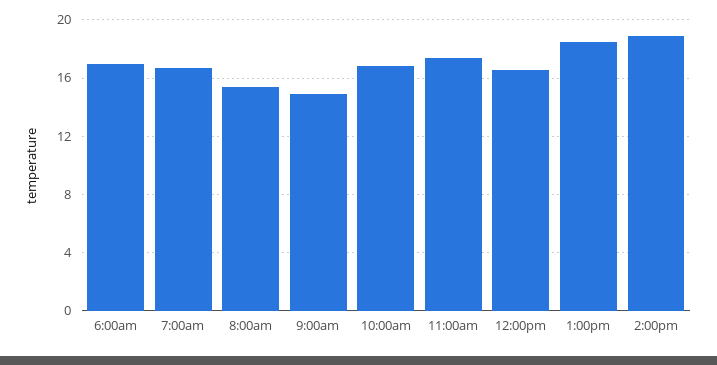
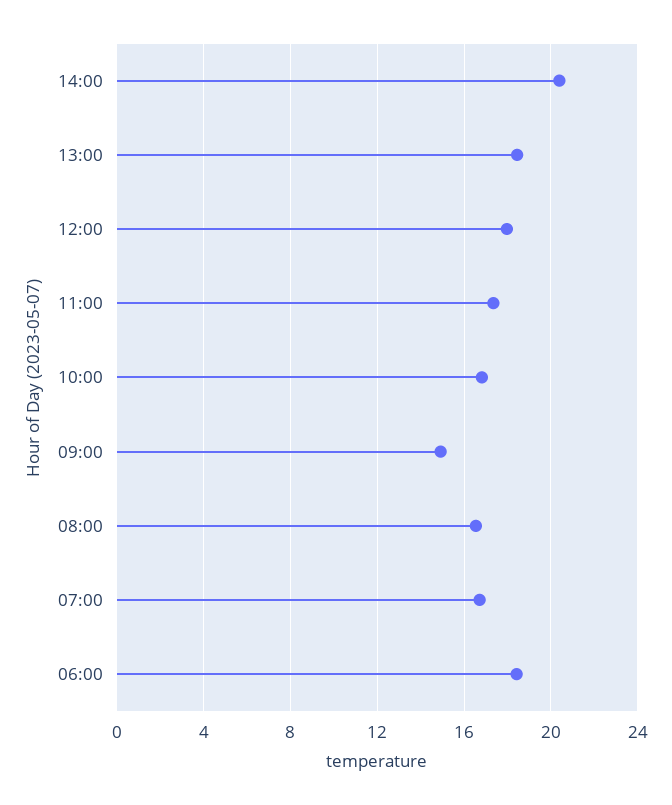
  {
-   "6:00am": 17,
+   "6:00am": 18.5,
    "7:00am": 16.5,
-   "8:00am": 15.5,
+   "8:00am": 16.5,
    "9:00am": 15,
    "10:00am": 17,
    "11:00am": 17.5,
-   "12:00pm": 16.5,
+   "12:00pm": 18,
    "1:00pm": 18.5,
-   "2:00pm": 19
+   "2:00pm": 20.5
  }

